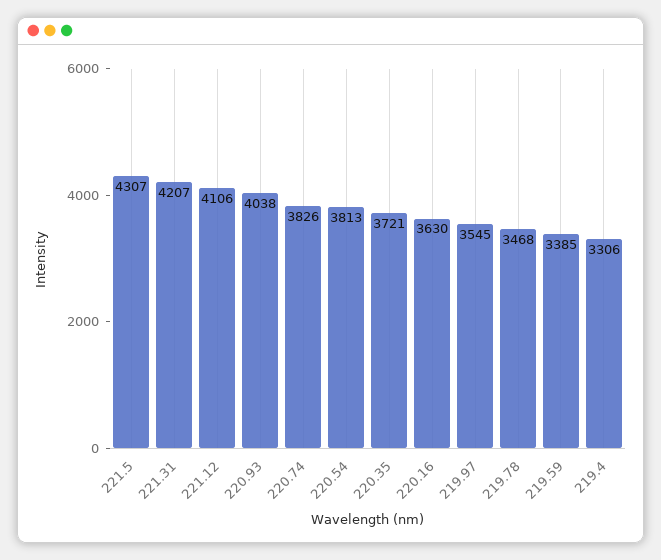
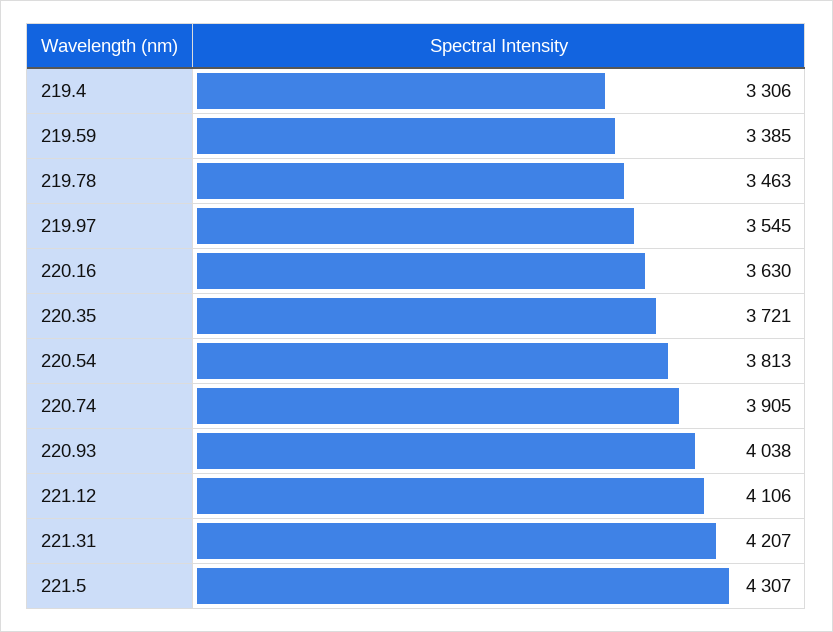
  {
    "221.5": 4307,
    "221.31": 4207,
    "221.12": 4106,
    "220.93": 4038,
-   "220.74": 3826,
+   "220.74": 3905,
    "220.54": 3813,
    "220.35": 3721,
    "220.16": 3630,
    "219.97": 3545,
-   "219.78": 3468,
+   "219.78": 3463,
    "219.59": 3385,
    "219.4": 3306
  }

